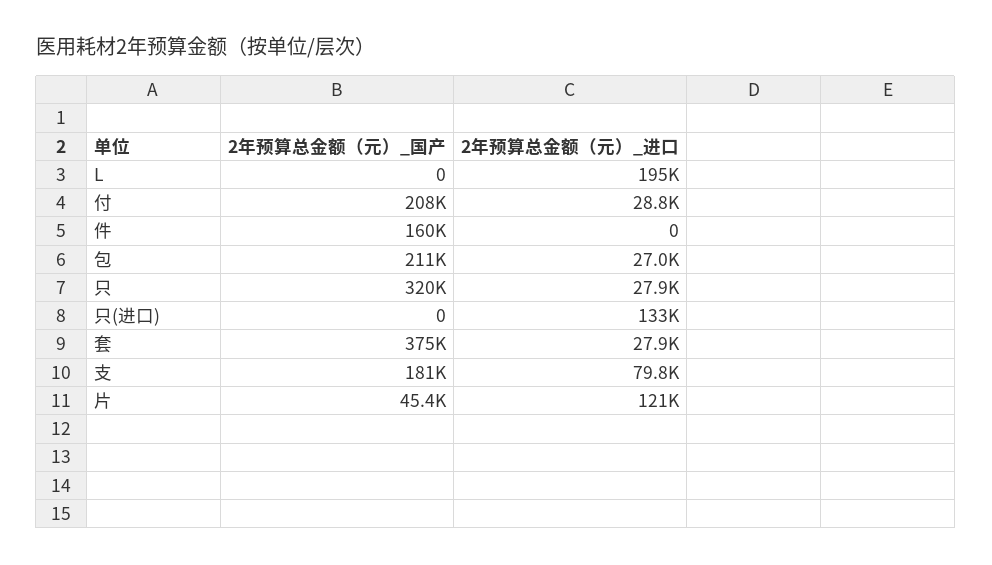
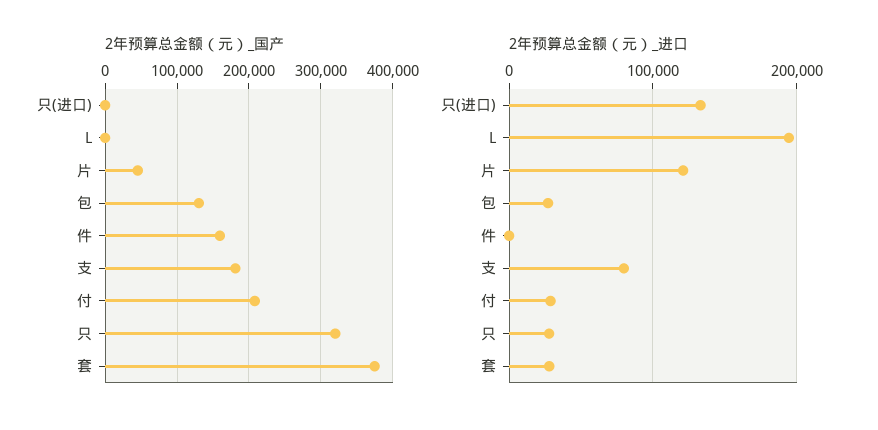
  {
    "2年预算总金额（元）_国产": {
      "L": 0,
      "付": 208000,
      "件": 160000,
-     "包": 211000,
+     "包": 130000,
      "只": 320000,
      "只(进口)": 0,
      "套": 375000,
      "支": 181000,
      "片": 45400
    },
    "2年预算总金额（元）_进口": {
      "L": 195000,
      "付": 28800,
      "件": 0,
      "包": 27000,
      "只": 27900,
      "只(进口)": 133000,
      "套": 27900,
      "支": 79800,
      "片": 121000
    }
  }

